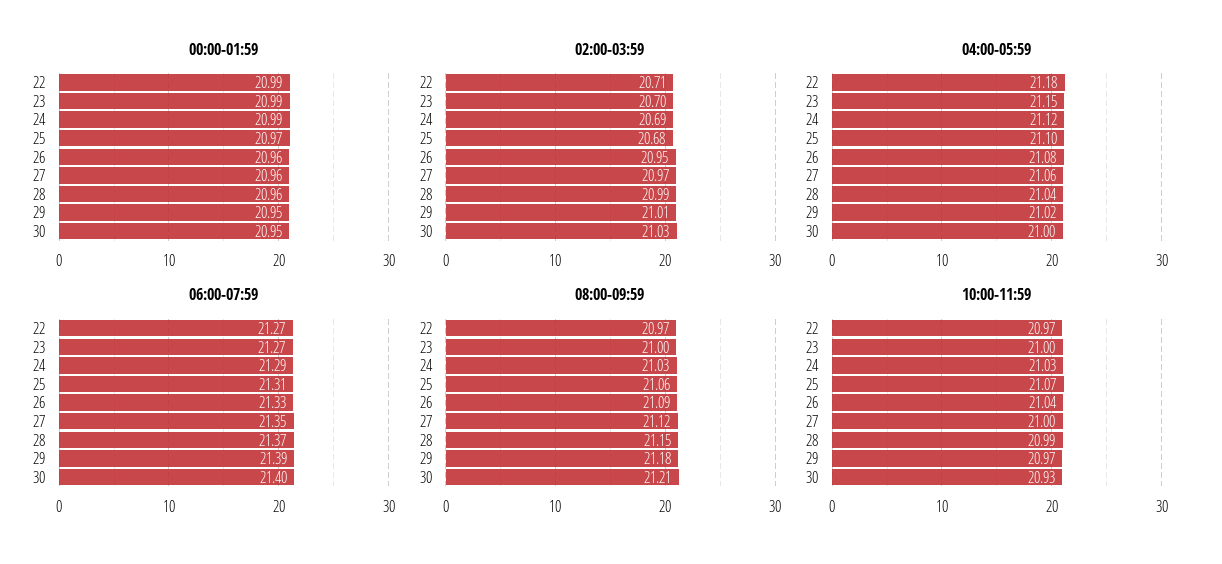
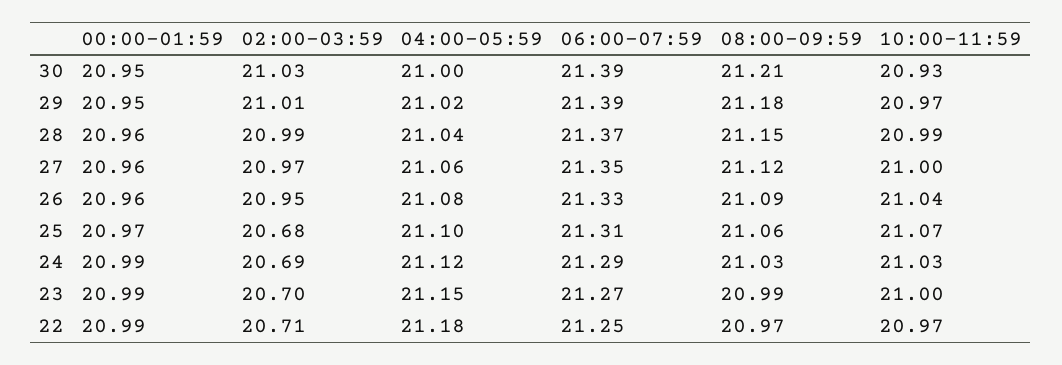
  {
    "00:00-01:59": {
      "22": 20.99,
      "23": 20.99,
      "24": 20.99,
      "25": 20.97,
      "26": 20.96,
      "27": 20.96,
      "28": 20.96,
      "29": 20.95,
      "30": 20.95
    },
    "02:00-03:59": {
      "22": 20.71,
      "23": 20.7,
      "24": 20.69,
      "25": 20.68,
      "26": 20.95,
      "27": 20.97,
      "28": 20.99,
      "29": 21.01,
      "30": 21.03
    },
    "04:00-05:59": {
      "22": 21.18,
      "23": 21.15,
      "24": 21.12,
      "25": 21.1,
      "26": 21.08,
      "27": 21.06,
      "28": 21.04,
      "29": 21.02,
      "30": 21
    },
    "06:00-07:59": {
-     "22": 21.27,
+     "22": 21.25,
      "23": 21.27,
      "24": 21.29,
      "25": 21.31,
      "26": 21.33,
      "27": 21.35,
      "28": 21.37,
      "29": 21.39,
-     "30": 21.4
+     "30": 21.39
    },
    "08:00-09:59": {
      "22": 20.97,
-     "23": 21,
+     "23": 20.99,
      "24": 21.03,
      "25": 21.06,
      "26": 21.09,
      "27": 21.12,
      "28": 21.15,
      "29": 21.18,
      "30": 21.21
    },
    "10:00-11:59": {
      "22": 20.97,
      "23": 21,
      "24": 21.03,
      "25": 21.07,
      "26": 21.04,
      "27": 21,
      "28": 20.99,
      "29": 20.97,
      "30": 20.93
    }
  }

